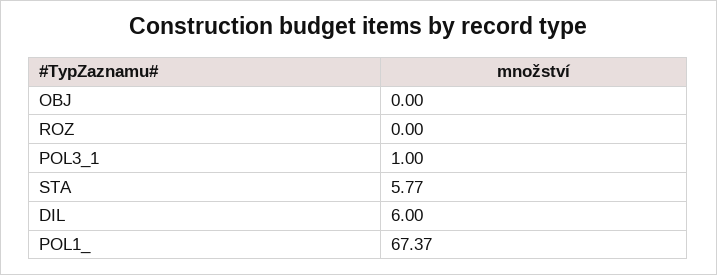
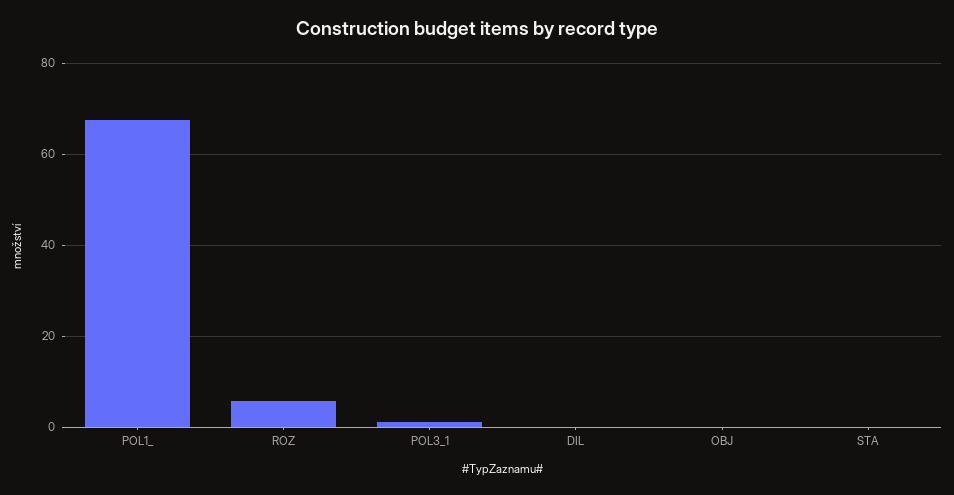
  {
    "OBJ": 0,
-   "ROZ": 0,
+   "ROZ": 6,
    "POL3_1": 1,
-   "STA": 5.77,
+   "STA": 0,
-   "DIL": 6,
+   "DIL": 0,
    "POL1_": 67.37
  }

